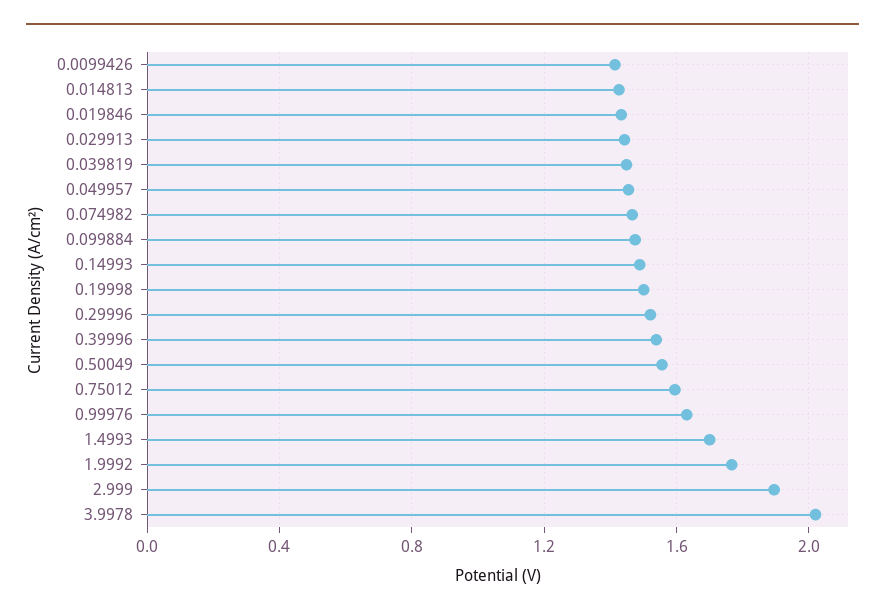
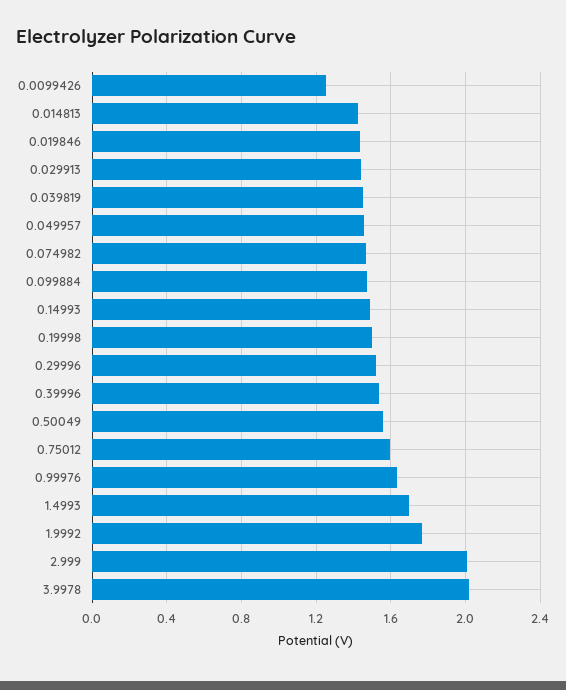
  {
-   "0.0099426": 1.4,
+   "0.0099426": 1.25,
    "0.014813": 1.45,
    "0.019846": 1.45,
    "0.029913": 1.45,
    "0.039819": 1.45,
    "0.049957": 1.45,
    "0.074982": 1.45,
    "0.099884": 1.5,
    "0.14993": 1.5,
    "0.19998": 1.5,
    "0.29996": 1.5,
    "0.39996": 1.55,
    "0.50049": 1.55,
    "0.75012": 1.6,
    "0.99976": 1.65,
    "1.4993": 1.7,
    "1.9992": 1.75,
-   "2.999": 1.9,
+   "2.999": 2,
    "3.9978": 2
  }

